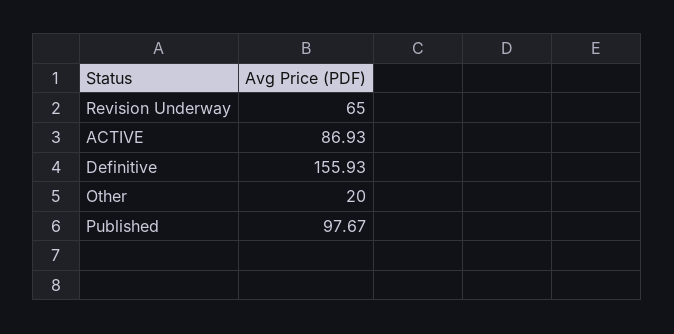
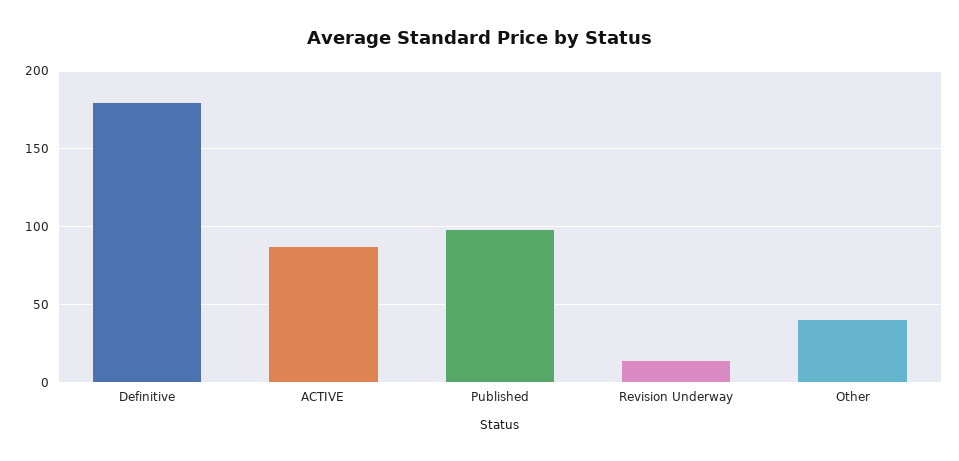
  {
-   "Revision Underway": 65,
+   "Revision Underway": 15,
    "ACTIVE": 86.93,
-   "Definitive": 155.93,
+   "Definitive": 180,
-   "Other": 20,
+   "Other": 40,
    "Published": 97.67
  }

